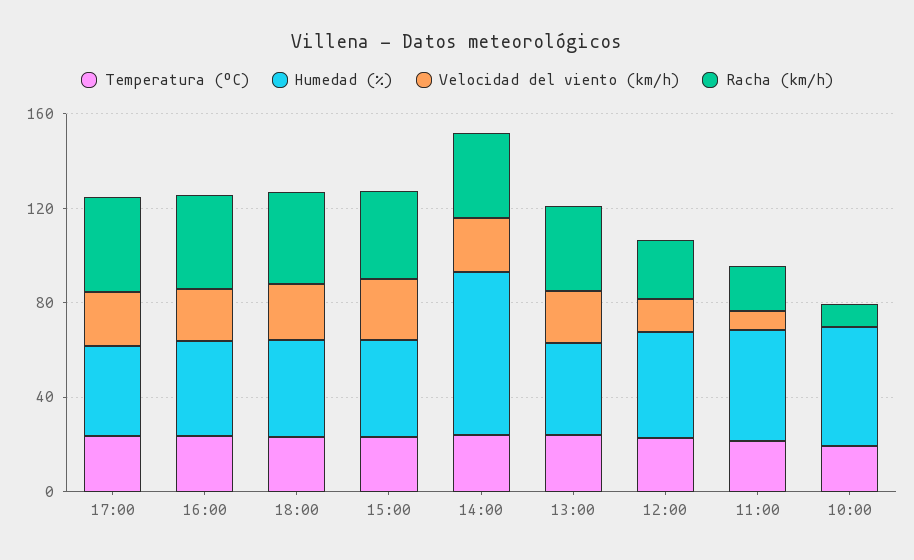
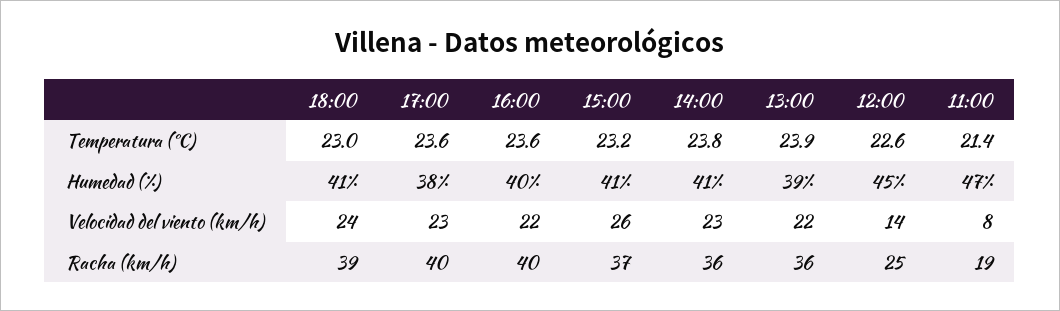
  {
    "Temperatura (ºC)": {
      "17:00": 23.6,
      "16:00": 23.6,
      "18:00": 23,
      "15:00": 23.2,
      "14:00": 23.8,
      "13:00": 23.9,
      "12:00": 22.6,
-     "11:00": 21.4,
+     "11:00": 21.4
-     "10:00": 20
    },
    "Humedad (%)": {
      "17:00": 38,
      "16:00": 40,
      "18:00": 41,
      "15:00": 41,
-     "14:00": 70,
+     "14:00": 41,
      "13:00": 39,
      "12:00": 45,
-     "11:00": 47,
+     "11:00": 47
-     "10:00": 50
    },
    "Velocidad del viento (km/h)": {
      "17:00": 23,
      "16:00": 22,
      "18:00": 24,
      "15:00": 26,
      "14:00": 23,
      "13:00": 22,
      "12:00": 14,
-     "11:00": 8,
+     "11:00": 8
-     "10:00": 0
    },
    "Racha (km/h)": {
      "17:00": 40,
      "16:00": 40,
      "18:00": 39,
      "15:00": 37,
      "14:00": 36,
      "13:00": 36,
      "12:00": 25,
-     "11:00": 19,
+     "11:00": 19
-     "10:00": 10
    }
  }

